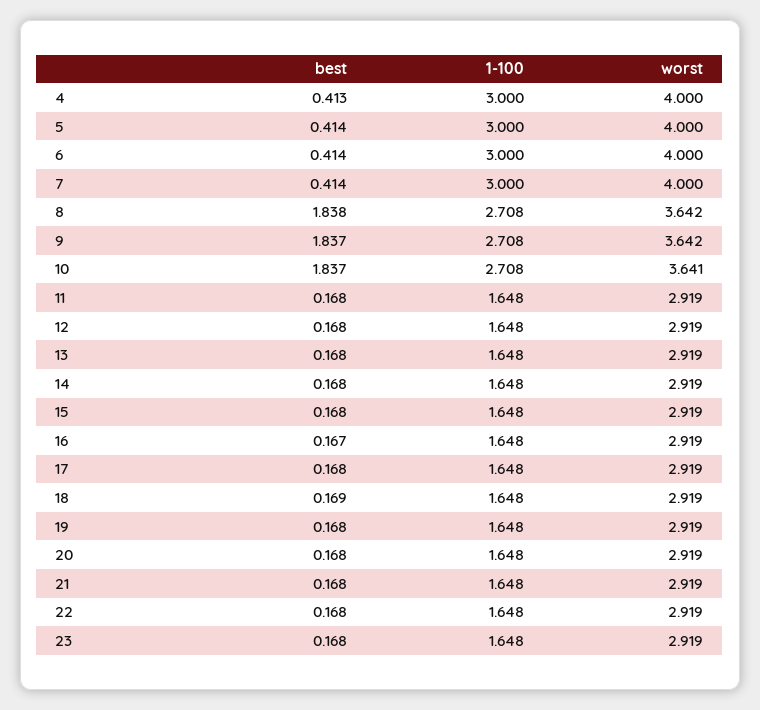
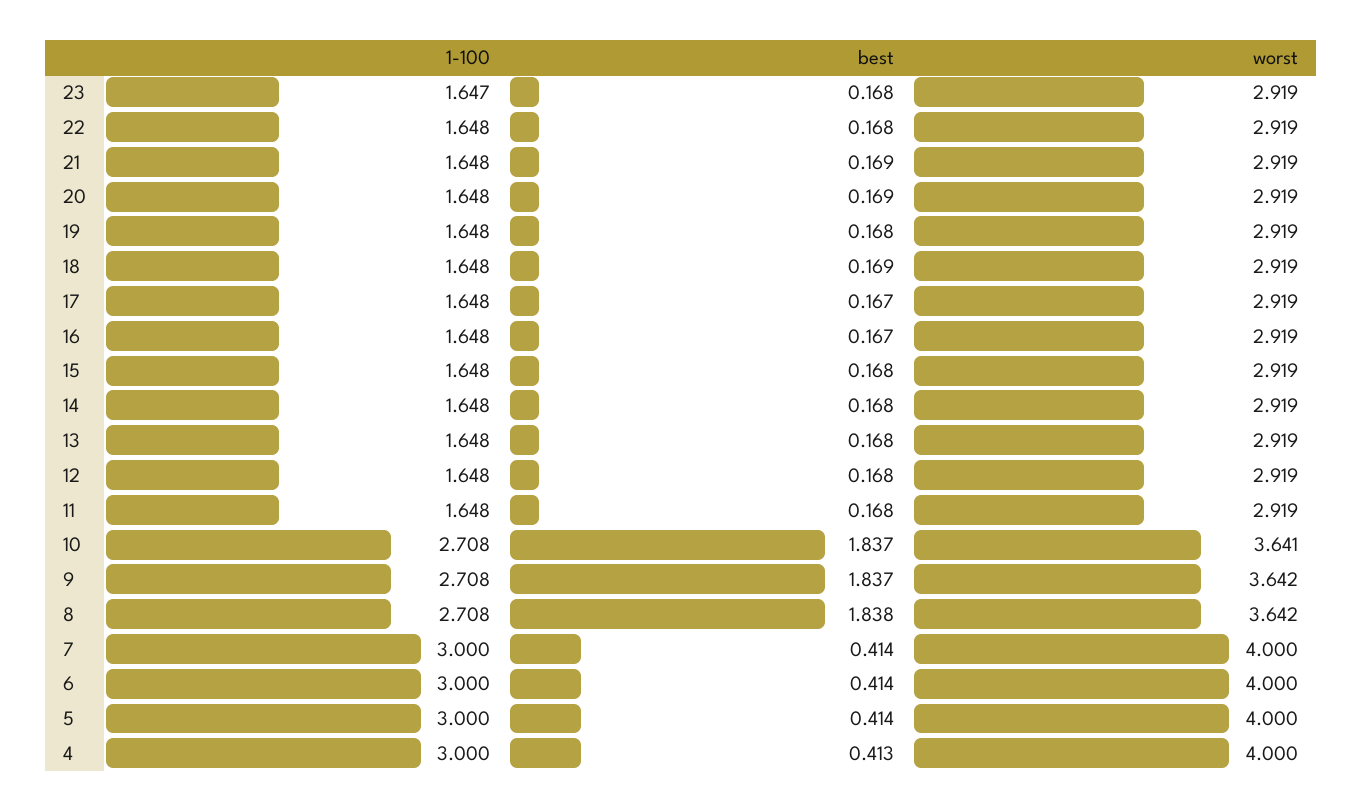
  {
    "best": {
      "4": 0.413,
      "5": 0.414,
      "6": 0.414,
      "7": 0.414,
      "8": 1.838,
      "9": 1.837,
      "10": 1.837,
      "11": 0.168,
      "12": 0.168,
      "13": 0.168,
      "14": 0.168,
      "15": 0.168,
      "16": 0.167,
-     "17": 0.168,
+     "17": 0.167,
      "18": 0.169,
      "19": 0.168,
-     "20": 0.168,
+     "20": 0.169,
-     "21": 0.168,
+     "21": 0.169,
      "22": 0.168,
      "23": 0.168
    },
    "1-100": {
      "4": 3,
      "5": 3,
      "6": 3,
      "7": 3,
      "8": 2.708,
      "9": 2.708,
      "10": 2.708,
      "11": 1.648,
      "12": 1.648,
      "13": 1.648,
      "14": 1.648,
      "15": 1.648,
      "16": 1.648,
      "17": 1.648,
      "18": 1.648,
      "19": 1.648,
      "20": 1.648,
      "21": 1.648,
      "22": 1.648,
-     "23": 1.648
+     "23": 1.647
    },
    "worst": {
      "4": 4,
      "5": 4,
      "6": 4,
      "7": 4,
      "8": 3.642,
      "9": 3.642,
      "10": 3.641,
      "11": 2.919,
      "12": 2.919,
      "13": 2.919,
      "14": 2.919,
      "15": 2.919,
      "16": 2.919,
      "17": 2.919,
      "18": 2.919,
      "19": 2.919,
      "20": 2.919,
      "21": 2.919,
      "22": 2.919,
      "23": 2.919
    }
  }

